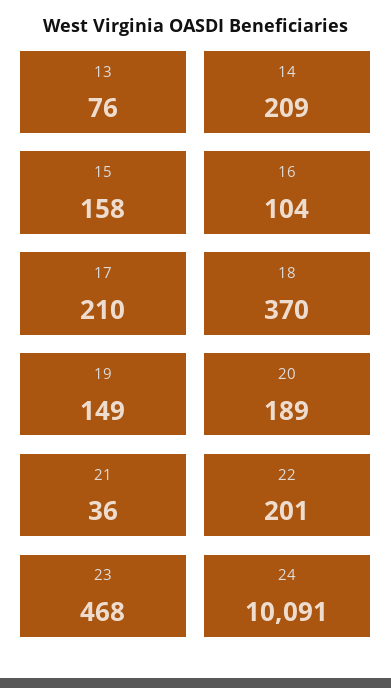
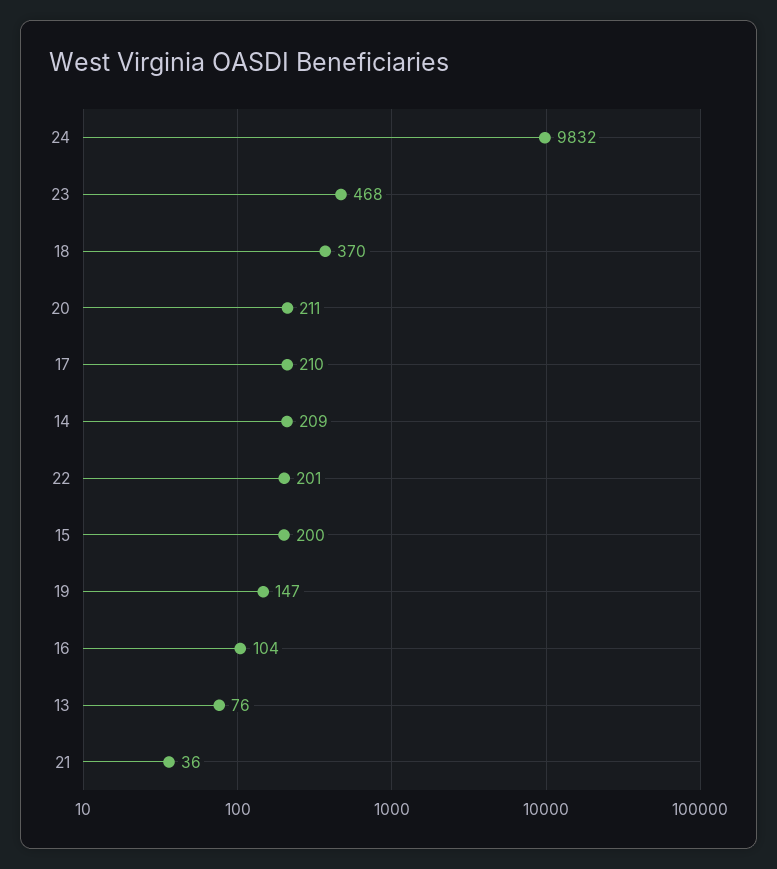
  {
    "13": 76,
    "14": 209,
-   "15": 158,
+   "15": 200,
    "16": 104,
    "17": 210,
    "18": 370,
-   "19": 149,
+   "19": 147,
-   "20": 189,
+   "20": 211,
    "21": 36,
    "22": 201,
    "23": 468,
-   "24": 10091
+   "24": 9832
  }

